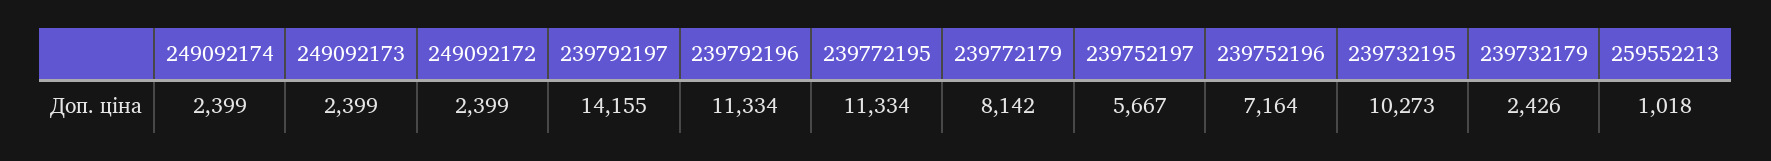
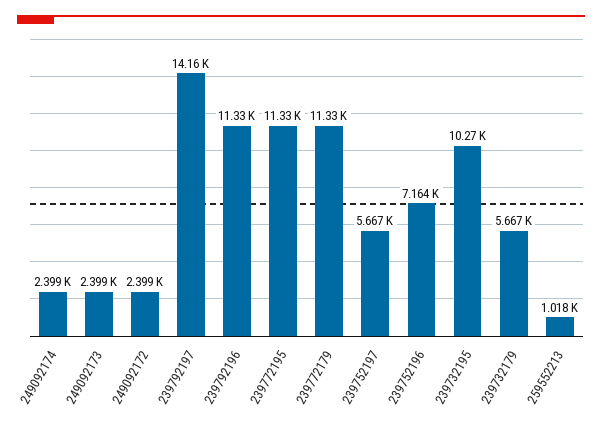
  {
    "249092174": 2399,
    "249092173": 2399,
    "249092172": 2399,
    "239792197": 14155,
    "239792196": 11334,
    "239772195": 11334,
-   "239772179": 8142,
+   "239772179": 11330,
    "239752197": 5667,
    "239752196": 7164,
    "239732195": 10273,
-   "239732179": 2426,
+   "239732179": 5667,
    "259552213": 1018
  }

